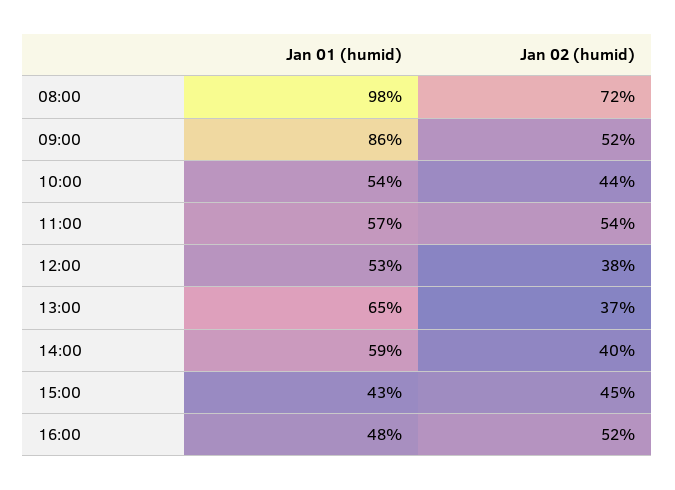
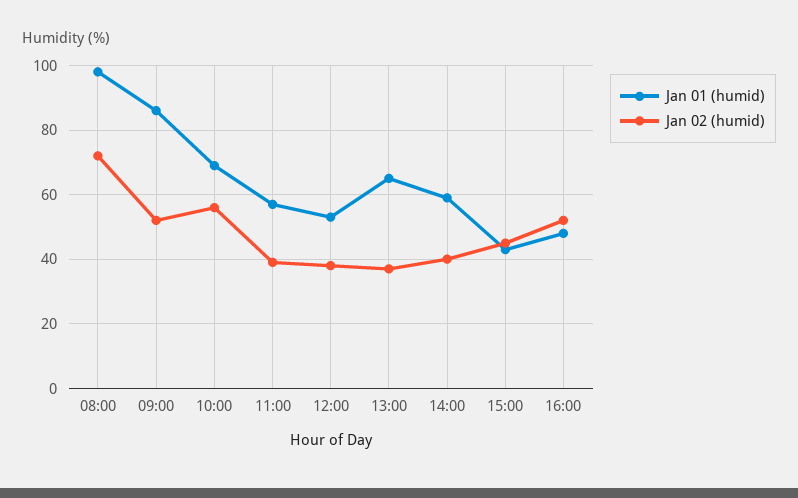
  {
    "Jan 01 (humid)": {
      "08:00": 98,
      "09:00": 86,
-     "10:00": 54,
+     "10:00": 70,
      "11:00": 57,
      "12:00": 53,
      "13:00": 65,
      "14:00": 59,
      "15:00": 43,
      "16:00": 48
    },
    "Jan 02 (humid)": {
      "08:00": 72,
      "09:00": 52,
-     "10:00": 44,
+     "10:00": 55,
-     "11:00": 54,
+     "11:00": 40,
      "12:00": 38,
      "13:00": 37,
      "14:00": 40,
      "15:00": 45,
      "16:00": 52
    }
  }

